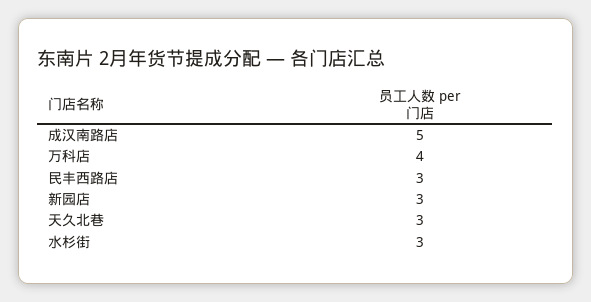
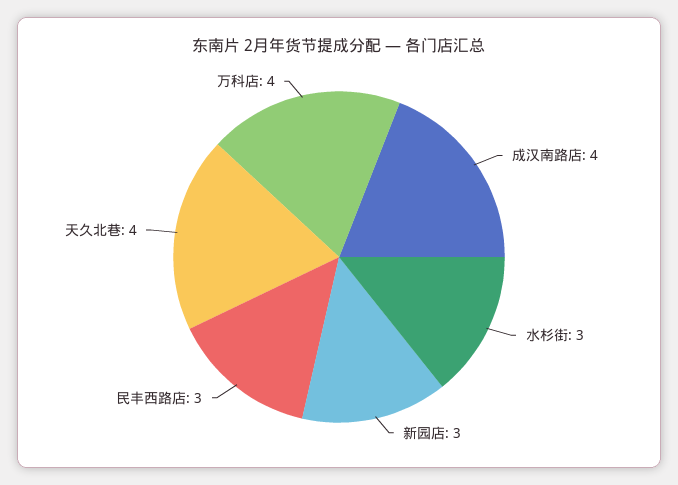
  {
-   "成汉南路店": 5,
+   "成汉南路店": 4,
    "万科店": 4,
    "民丰西路店": 3,
    "新园店": 3,
-   "天久北巷": 3,
+   "天久北巷": 4,
    "水杉街": 3
  }

